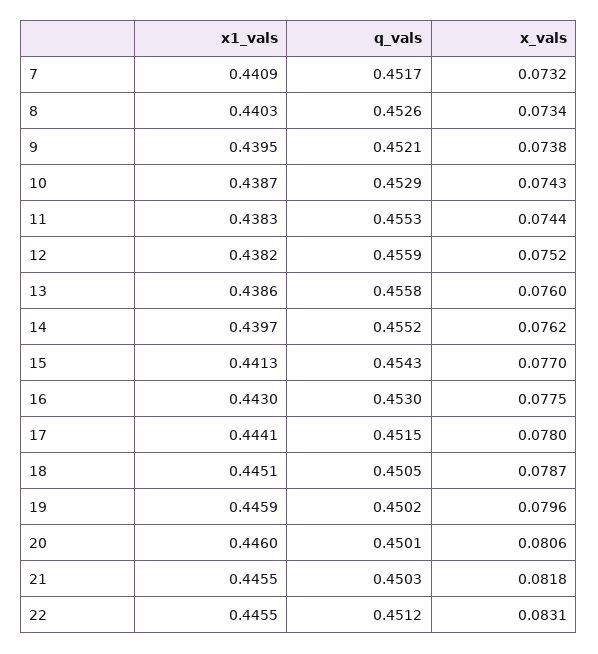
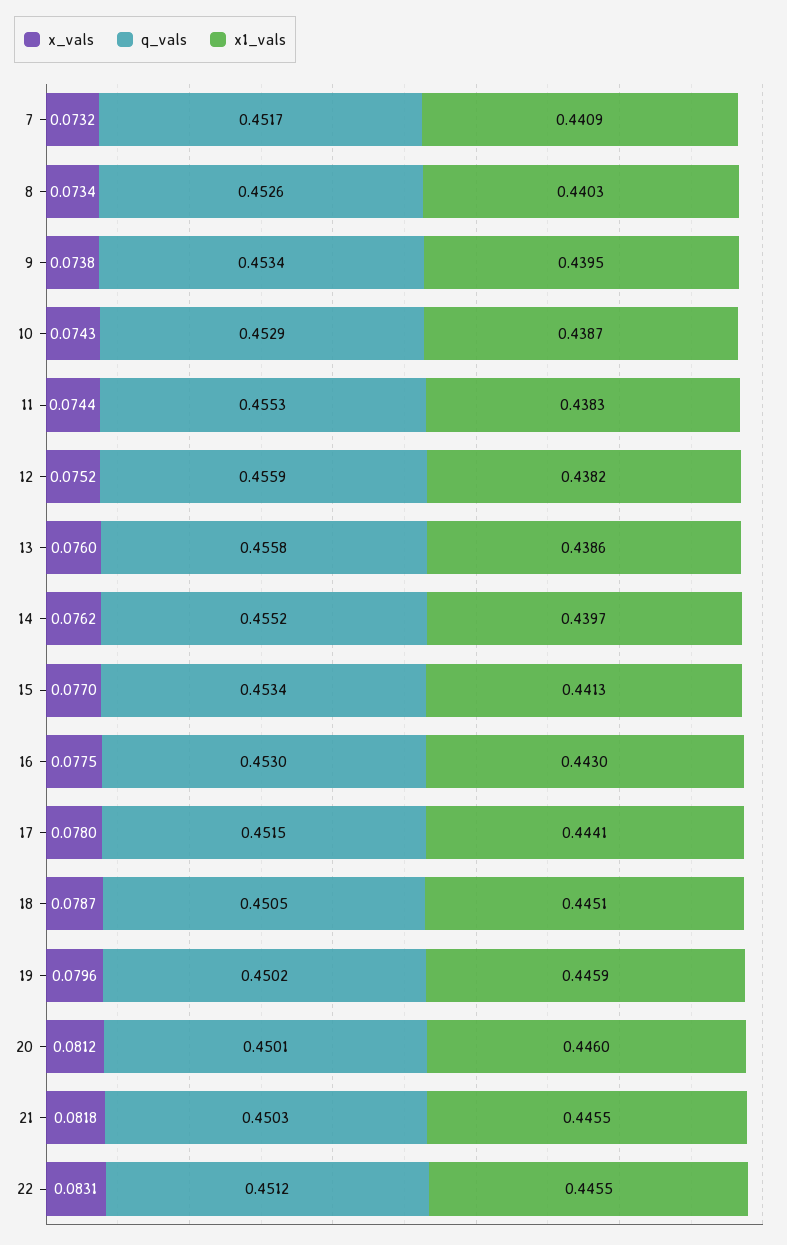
  {
    "x1_vals": {
      "7": 0.4409,
      "8": 0.4403,
      "9": 0.4395,
      "10": 0.4387,
      "11": 0.4383,
      "12": 0.4382,
      "13": 0.4386,
      "14": 0.4397,
      "15": 0.4413,
      "16": 0.443,
      "17": 0.4441,
      "18": 0.4451,
      "19": 0.4459,
      "20": 0.446,
      "21": 0.4455,
      "22": 0.4455
    },
    "q_vals": {
      "7": 0.4517,
      "8": 0.4526,
-     "9": 0.4521,
+     "9": 0.4534,
      "10": 0.4529,
      "11": 0.4553,
      "12": 0.4559,
      "13": 0.4558,
      "14": 0.4552,
-     "15": 0.4543,
+     "15": 0.4534,
      "16": 0.453,
      "17": 0.4515,
      "18": 0.4505,
      "19": 0.4502,
      "20": 0.4501,
      "21": 0.4503,
      "22": 0.4512
    },
    "x_vals": {
      "7": 0.0732,
      "8": 0.0734,
      "9": 0.0738,
      "10": 0.0743,
      "11": 0.0744,
      "12": 0.0752,
      "13": 0.076,
      "14": 0.0762,
      "15": 0.077,
      "16": 0.0775,
      "17": 0.078,
      "18": 0.0787,
      "19": 0.0796,
-     "20": 0.0806,
+     "20": 0.0812,
      "21": 0.0818,
      "22": 0.0831
    }
  }

